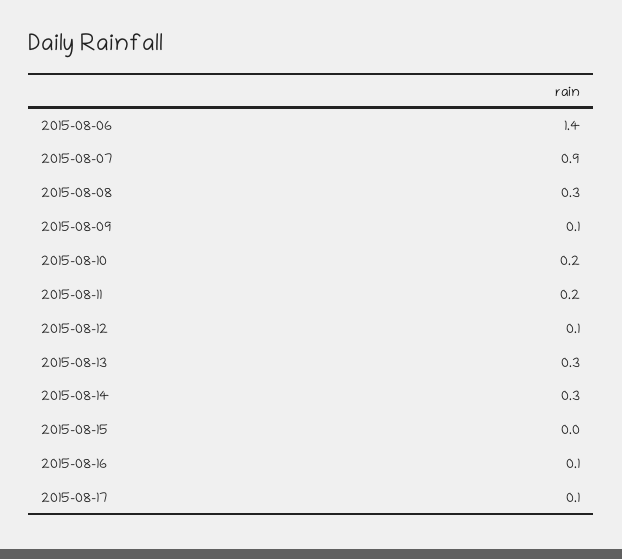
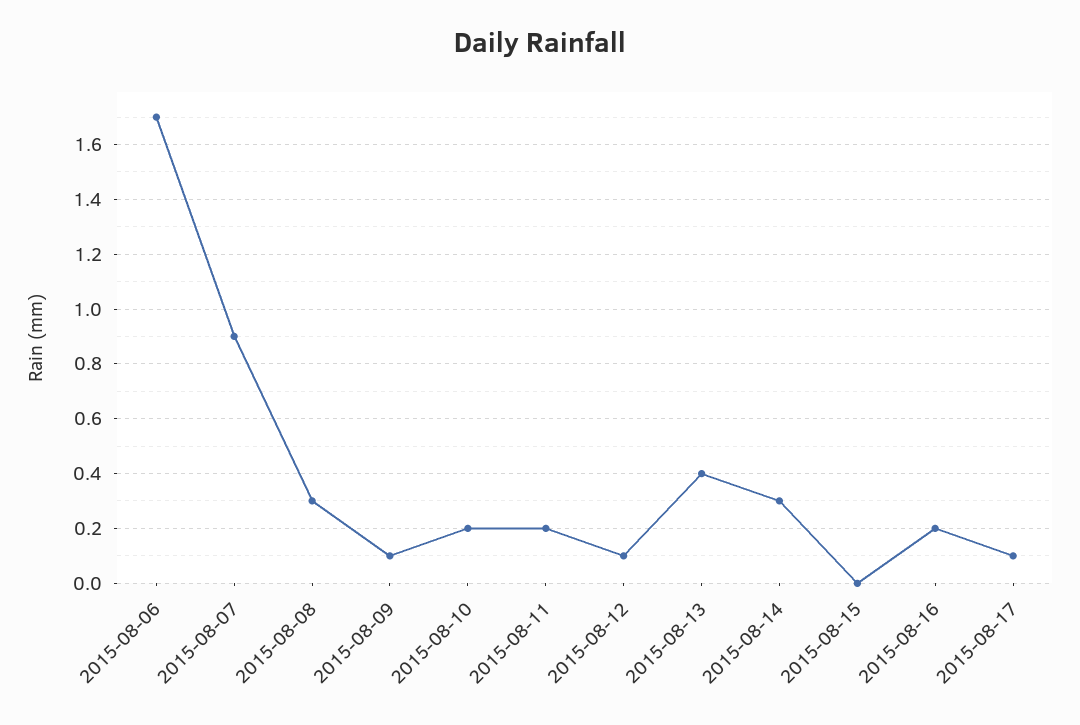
  {
-   "2015-08-06": 1.4,
+   "2015-08-06": 1.7,
    "2015-08-07": 0.9,
    "2015-08-08": 0.3,
    "2015-08-09": 0.1,
    "2015-08-10": 0.2,
    "2015-08-11": 0.2,
    "2015-08-12": 0.1,
-   "2015-08-13": 0.3,
+   "2015-08-13": 0.4,
    "2015-08-14": 0.3,
    "2015-08-15": 0,
-   "2015-08-16": 0.1,
+   "2015-08-16": 0.2,
    "2015-08-17": 0.1
  }

